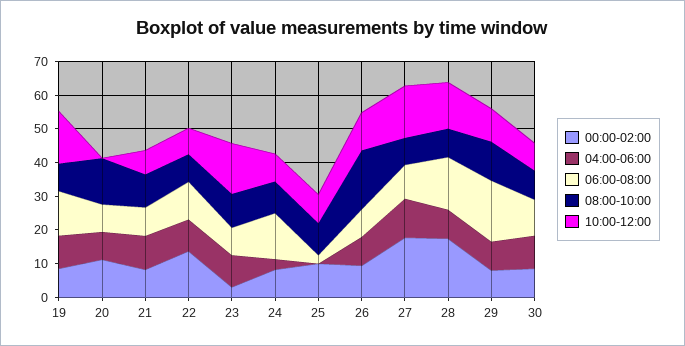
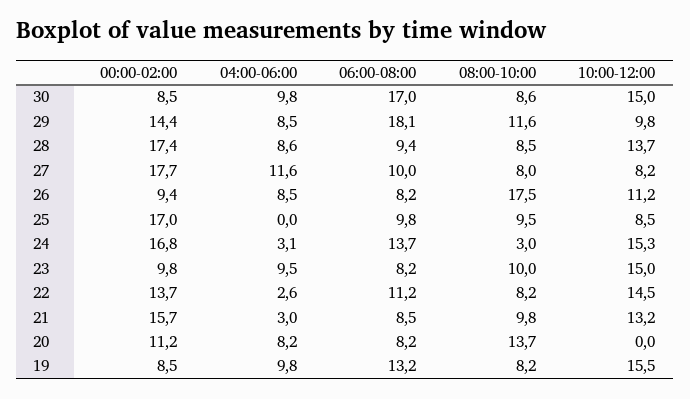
  {
    "00:00-02:00": {
      "19": 8.5,
      "20": 11.2,
-     "21": 7.5,
+     "21": 15.7,
      "22": 13.7,
-     "23": 2.5,
+     "23": 9.8,
-     "24": 7.5,
+     "24": 16.8,
-     "25": 10,
+     "25": 17,
      "26": 9.4,
      "27": 17.7,
      "28": 17.4,
-     "29": 7.5,
+     "29": 14.4,
      "30": 8.5
    },
    "04:00-06:00": {
      "19": 9.8,
      "20": 8.2,
-     "21": 10,
+     "21": 3,
-     "22": 10,
+     "22": 2.6,
      "23": 9.5,
      "24": 3.1,
      "25": 0,
      "26": 8.5,
      "27": 11.6,
      "28": 8.6,
      "29": 8.5,
      "30": 9.8
    },
    "06:00-08:00": {
      "19": 13.2,
      "20": 8.2,
      "21": 8.5,
      "22": 11.2,
      "23": 8.2,
      "24": 13.7,
-     "25": 2.5,
+     "25": 9.8,
      "26": 8.2,
      "27": 10,
-     "28": 15,
+     "28": 9.4,
      "29": 18.1,
-     "30": 10
+     "30": 17
    },
    "08:00-10:00": {
      "19": 8.2,
      "20": 13.7,
      "21": 9.8,
      "22": 8.2,
      "23": 10,
-     "24": 10,
+     "24": 3,
      "25": 9.5,
      "26": 17.5,
      "27": 8,
      "28": 8.5,
      "29": 11.6,
      "30": 8.6
    },
    "10:00-12:00": {
      "19": 15.5,
      "20": 0,
-     "21": 7.5,
+     "21": 13.2,
-     "22": 7.5,
+     "22": 14.5,
      "23": 15,
-     "24": 7.5,
+     "24": 15.3,
      "25": 8.5,
      "26": 11.2,
-     "27": 15,
+     "27": 8.2,
      "28": 13.7,
      "29": 9.8,
-     "30": 7.5
+     "30": 15
    }
  }

